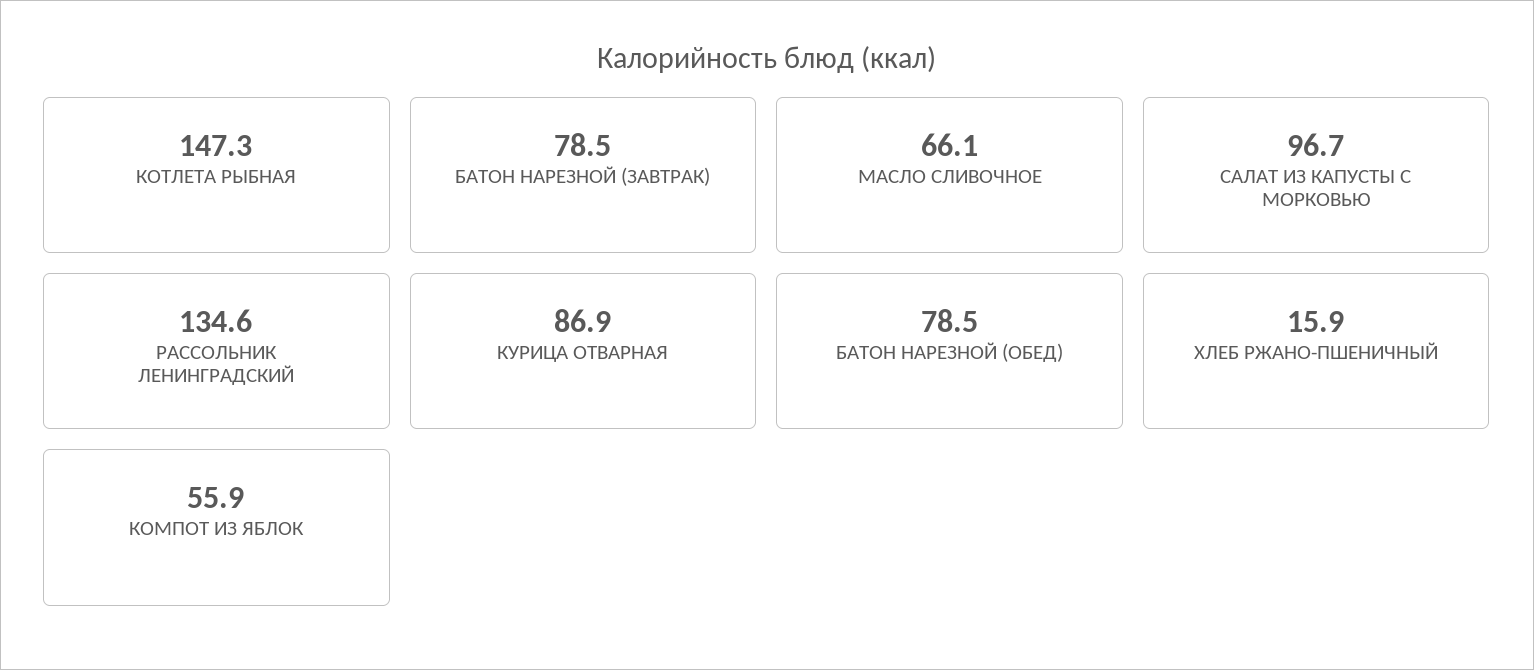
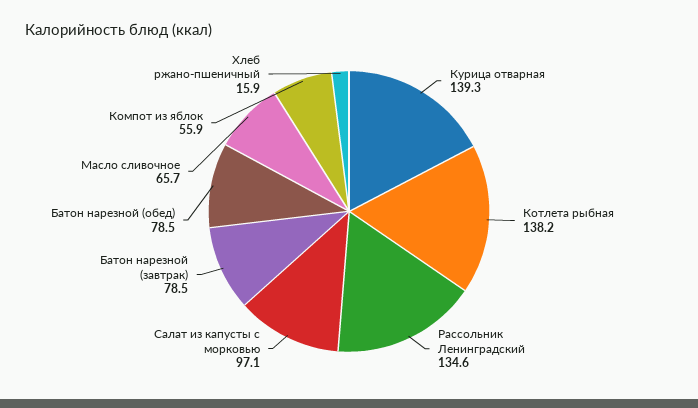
  {
-   "КОТЛЕТА РЫБНАЯ": 147.3,
+   "КОТЛЕТА РЫБНАЯ": 138.2,
    "БАТОН НАРЕЗНОЙ (ЗАВТРАК)": 78.5,
-   "МАСЛО СЛИВОЧНОЕ": 66.1,
+   "МАСЛО СЛИВОЧНОЕ": 65.7,
-   "САЛАТ ИЗ КАПУСТЫ С МОРКОВЬЮ": 96.7,
+   "САЛАТ ИЗ КАПУСТЫ С МОРКОВЬЮ": 97.1,
    "РАССОЛЬНИК ЛЕНИНГРАДСКИЙ": 134.6,
-   "КУРИЦА ОТВАРНАЯ": 86.9,
+   "КУРИЦА ОТВАРНАЯ": 139.3,
    "БАТОН НАРЕЗНОЙ (ОБЕД)": 78.5,
    "ХЛЕБ РЖАНО-ПШЕНИЧНЫЙ": 15.9,
    "КОМПОТ ИЗ ЯБЛОК": 55.9
  }

